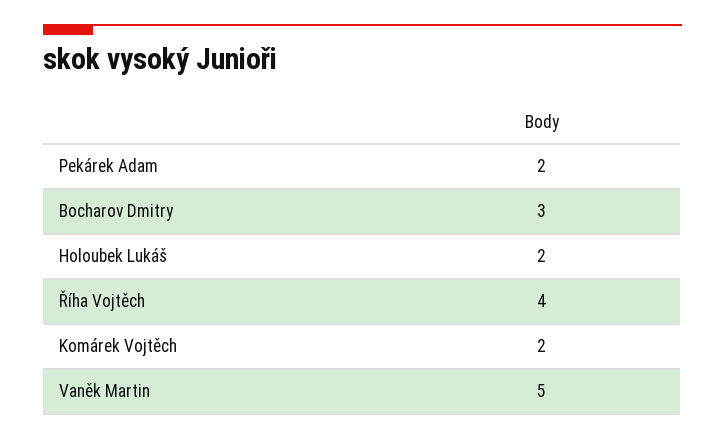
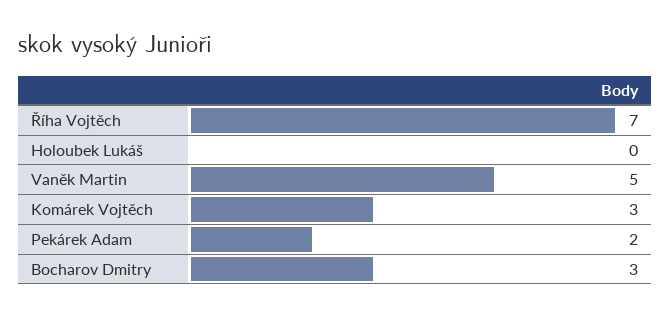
  {
    "Pekárek Adam": 2,
    "Bocharov Dmitry": 3,
-   "Holoubek Lukáš": 2,
+   "Holoubek Lukáš": 0,
-   "Říha Vojtěch": 4,
+   "Říha Vojtěch": 7,
-   "Komárek Vojtěch": 2,
+   "Komárek Vojtěch": 3,
    "Vaněk Martin": 5
  }

